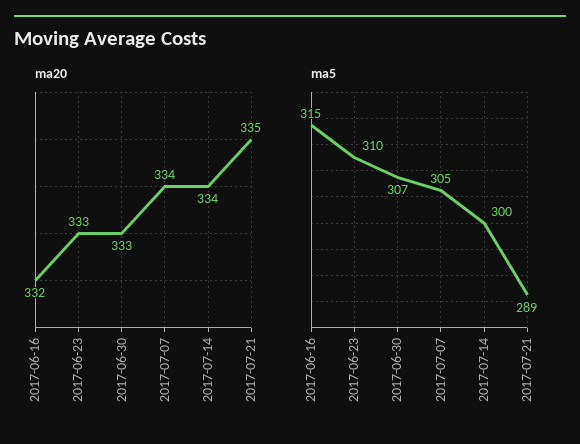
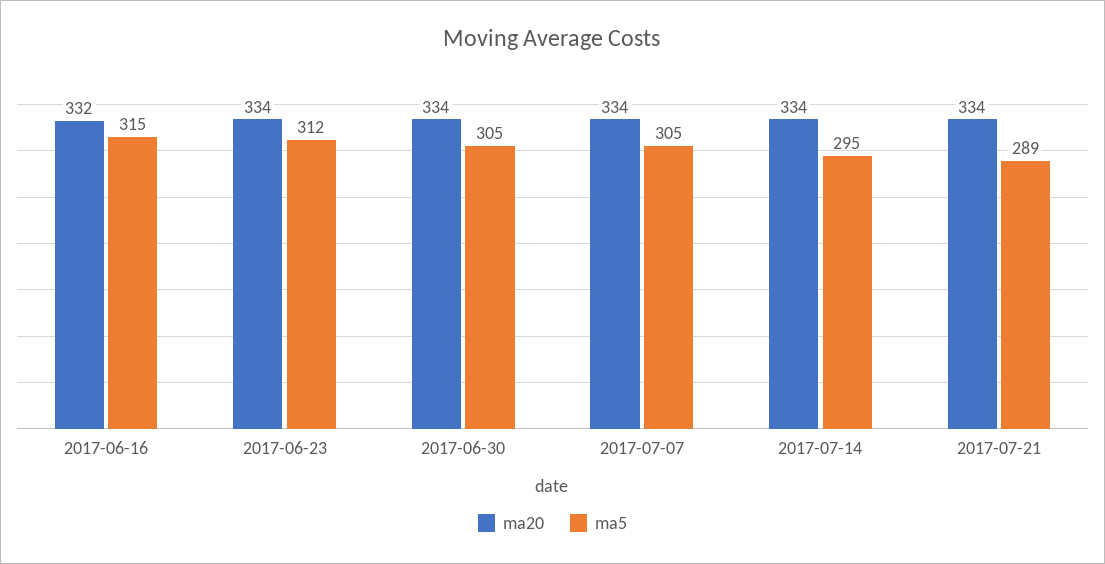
  {
    "ma20": {
      "2017-06-16": 332,
-     "2017-06-23": 333,
+     "2017-06-23": 334,
-     "2017-06-30": 333,
+     "2017-06-30": 334,
      "2017-07-07": 334,
      "2017-07-14": 334,
-     "2017-07-21": 335
+     "2017-07-21": 334
    },
    "ma5": {
      "2017-06-16": 315,
-     "2017-06-23": 310,
+     "2017-06-23": 312,
-     "2017-06-30": 307,
+     "2017-06-30": 305,
      "2017-07-07": 305,
-     "2017-07-14": 300,
+     "2017-07-14": 295,
      "2017-07-21": 289
    }
  }

